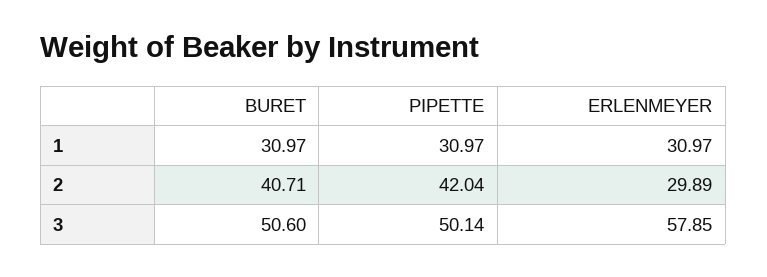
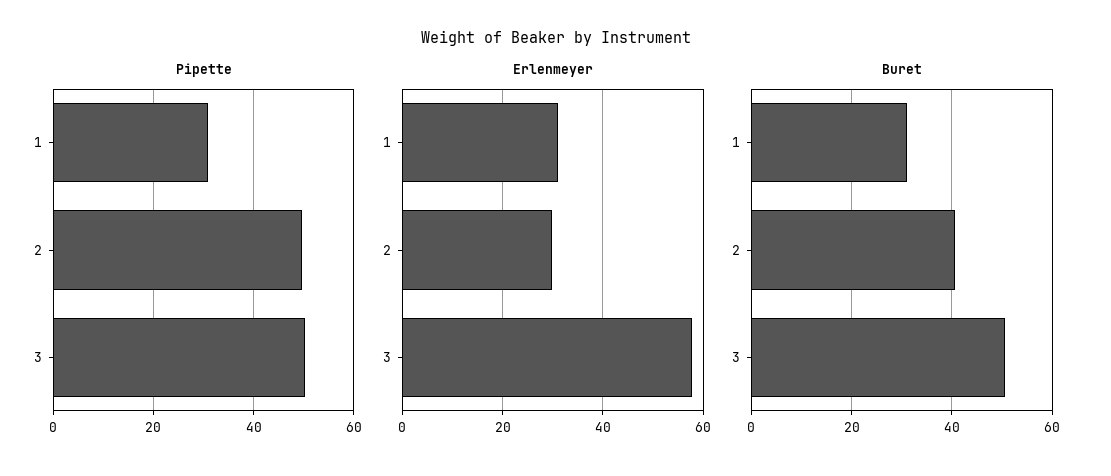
  {
    "BURET": {
      "1": 30.97,
      "2": 40.71,
      "3": 50.6
    },
    "PIPETTE": {
      "1": 30.97,
-     "2": 42.04,
+     "2": 50,
      "3": 50.14
    },
    "ERLENMEYER": {
      "1": 30.97,
      "2": 29.89,
      "3": 57.85
    }
  }

